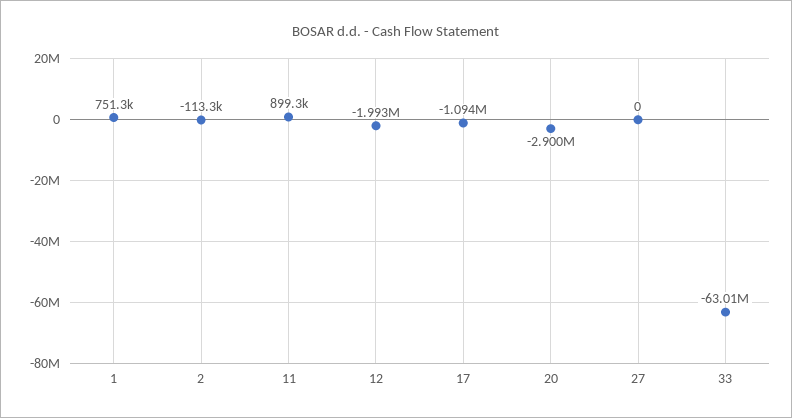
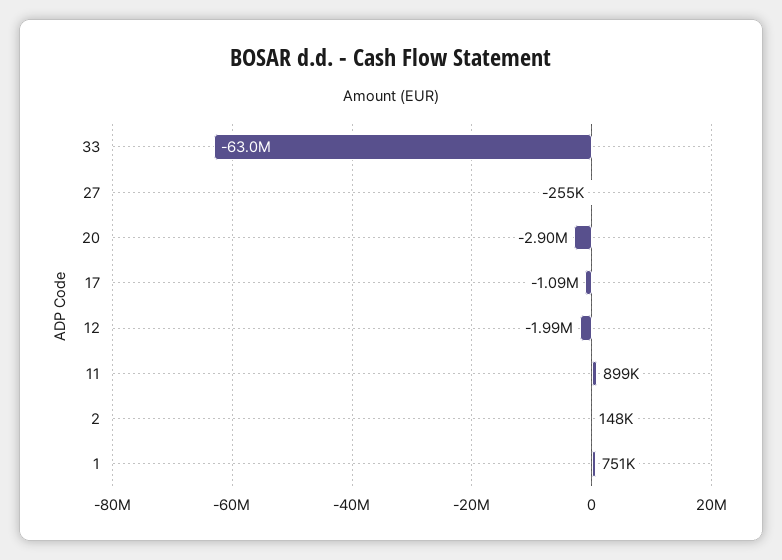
  {
    "1": 751300,
-   "2": -113300,
+   "2": 148000,
    "11": 899300,
    "12": -1993000,
    "17": -1094000,
    "20": -2900000,
-   "27": 0,
+   "27": -255000,
    "33": -63010000
  }

